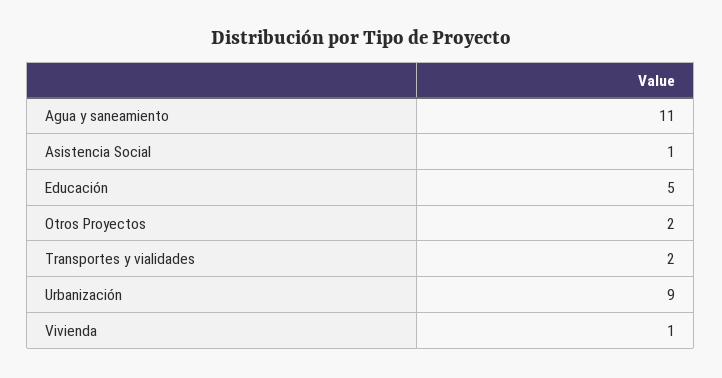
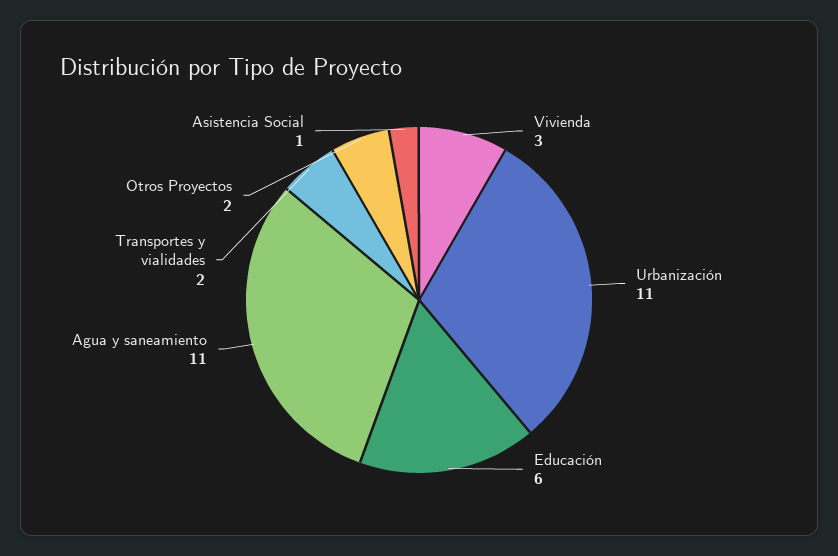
  {
    "Agua y saneamiento": 11,
    "Asistencia Social": 1,
-   "Educación": 5,
+   "Educación": 6,
    "Otros Proyectos": 2,
    "Transportes y vialidades": 2,
-   "Urbanización": 9,
+   "Urbanización": 11,
-   "Vivienda": 1
+   "Vivienda": 3
  }

